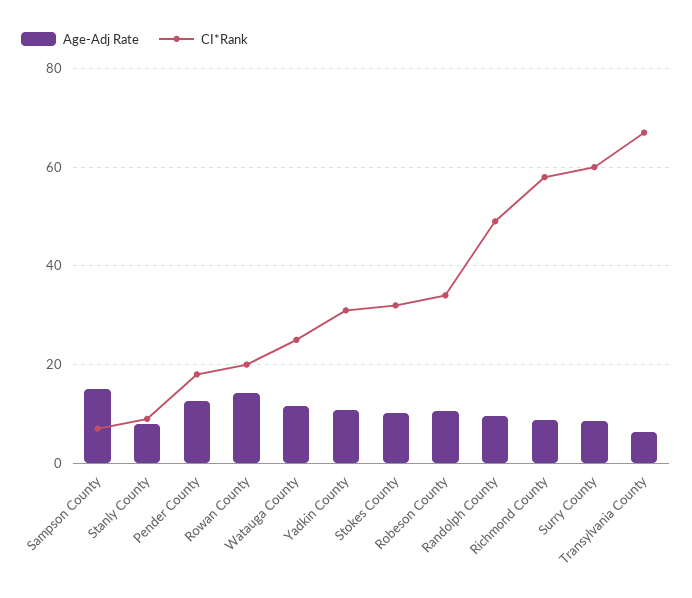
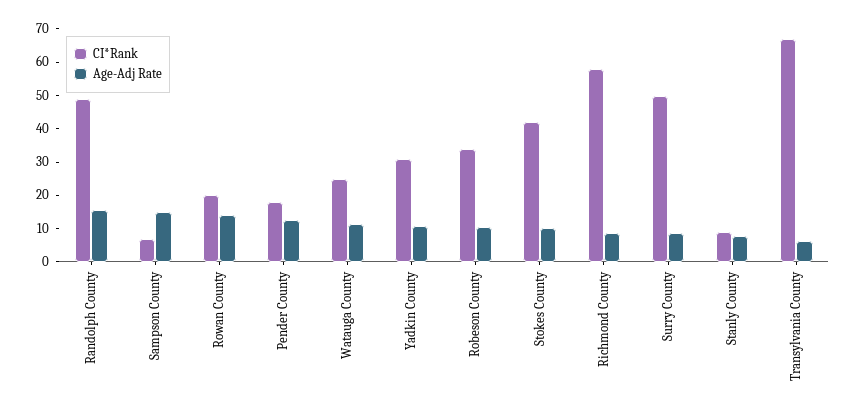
  {
    "Age-Adj Rate": {
      "Sampson County": 16,
      "Stanly County": 8,
      "Pender County": 12,
      "Rowan County": 14,
      "Watauga County": 12,
      "Yadkin County": 10,
      "Stokes County": 10,
      "Robeson County": 10,
-     "Randolph County": 10,
+     "Randolph County": 15,
      "Richmond County": 8,
      "Surry County": 8,
      "Transylvania County": 6
    },
    "CI*Rank": {
      "Sampson County": 8,
      "Stanly County": 10,
      "Pender County": 18,
      "Rowan County": 20,
      "Watauga County": 26,
      "Yadkin County": 32,
-     "Stokes County": 32,
+     "Stokes County": 42.5,
      "Robeson County": 34,
      "Randolph County": 50,
      "Richmond County": 58,
-     "Surry County": 60,
+     "Surry County": 50,
      "Transylvania County": 68
    }
  }

